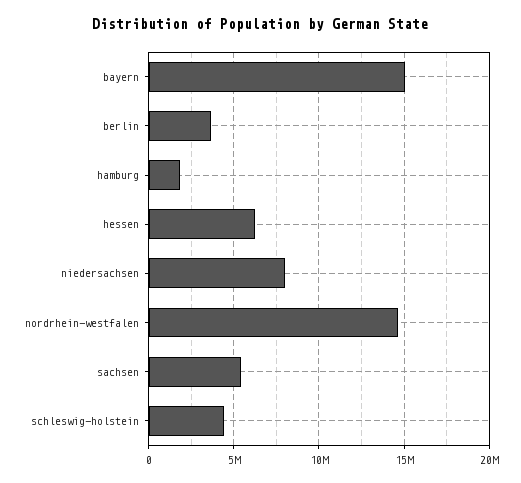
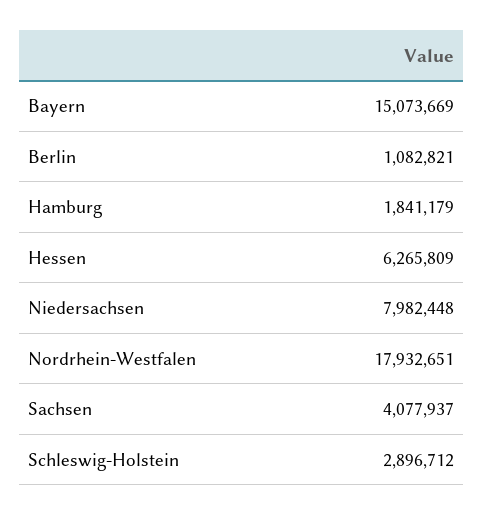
  {
    "bayern": 15073669,
-   "berlin": 3500000,
+   "berlin": 1082821,
    "hamburg": 1841179,
    "hessen": 6265809,
    "niedersachsen": 7982448,
-   "nordrhein-westfalen": 14500000,
+   "nordrhein-westfalen": 17932651,
-   "sachsen": 5500000,
+   "sachsen": 4077937,
-   "schleswig-holstein": 4500000
+   "schleswig-holstein": 2896712
  }

